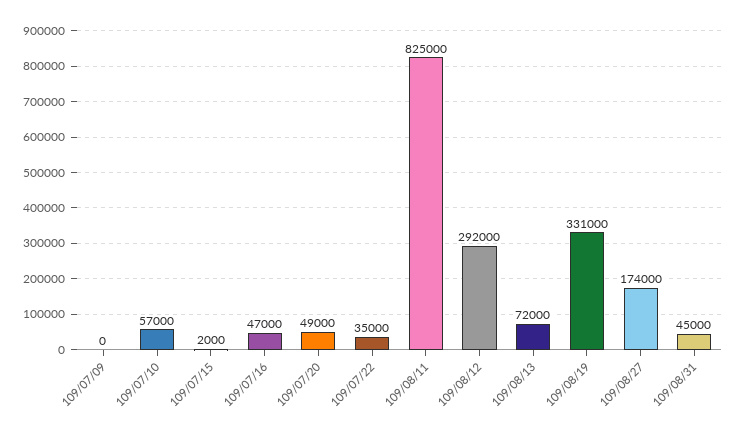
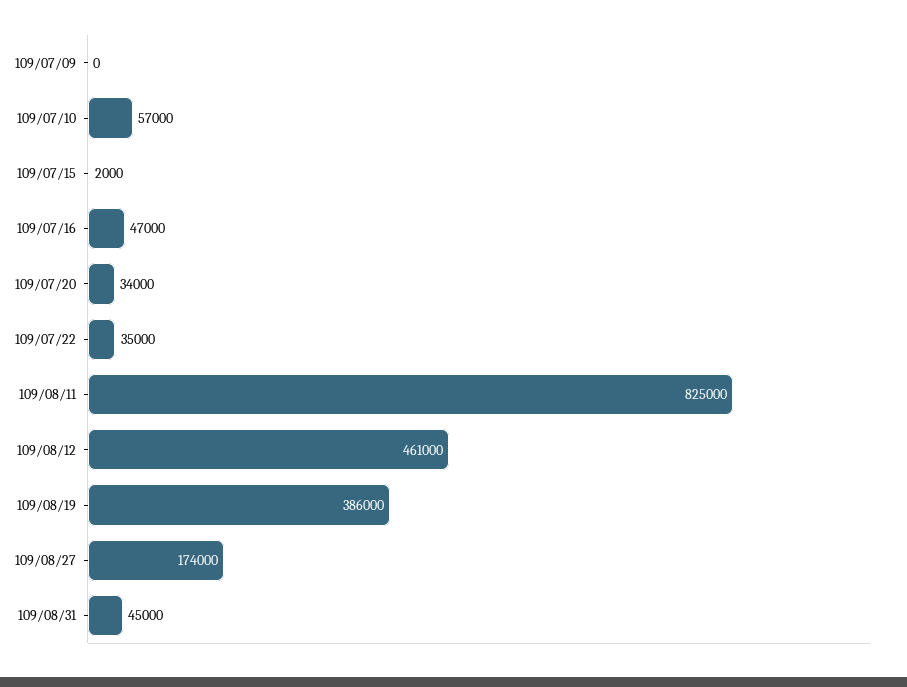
  {
    "109/07/09": 0,
    "109/07/10": 57000,
    "109/07/15": 2000,
    "109/07/16": 47000,
-   "109/07/20": 49000,
+   "109/07/20": 34000,
    "109/07/22": 35000,
    "109/08/11": 825000,
-   "109/08/12": 292000,
+   "109/08/12": 461000,
-   "109/08/13": 72000,
-   "109/08/19": 331000,
+   "109/08/19": 386000,
    "109/08/27": 174000,
    "109/08/31": 45000
  }

